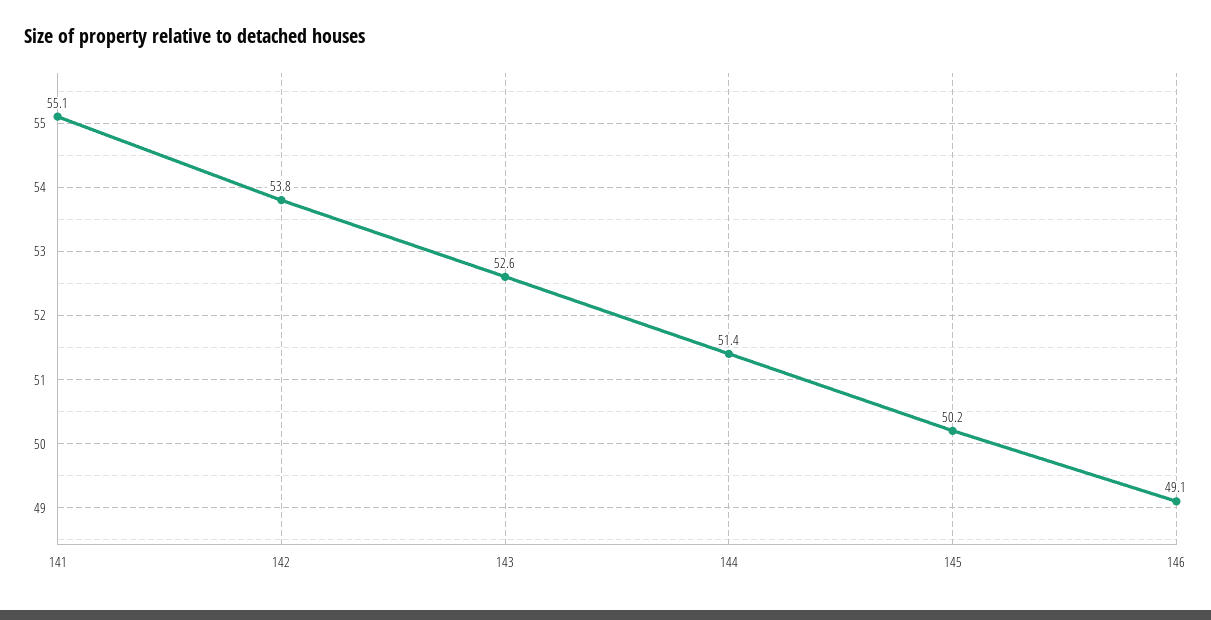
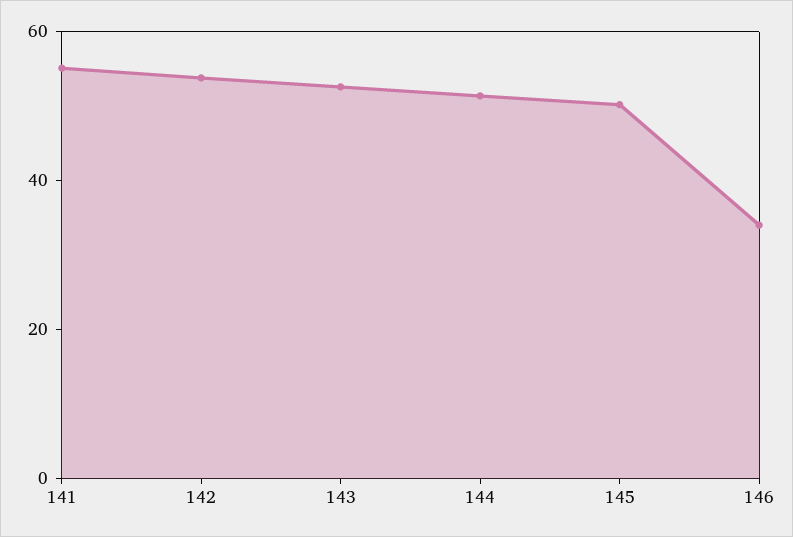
  {
    "141": 55.1,
    "142": 53.8,
    "143": 52.6,
    "144": 51.4,
    "145": 50.2,
-   "146": 49.1
+   "146": 35
  }

